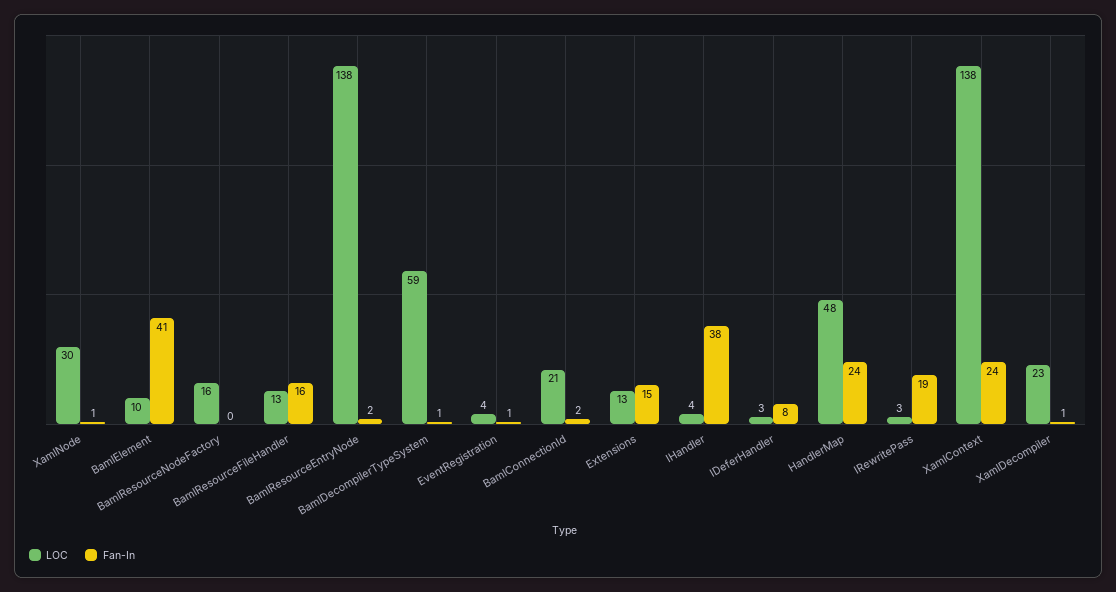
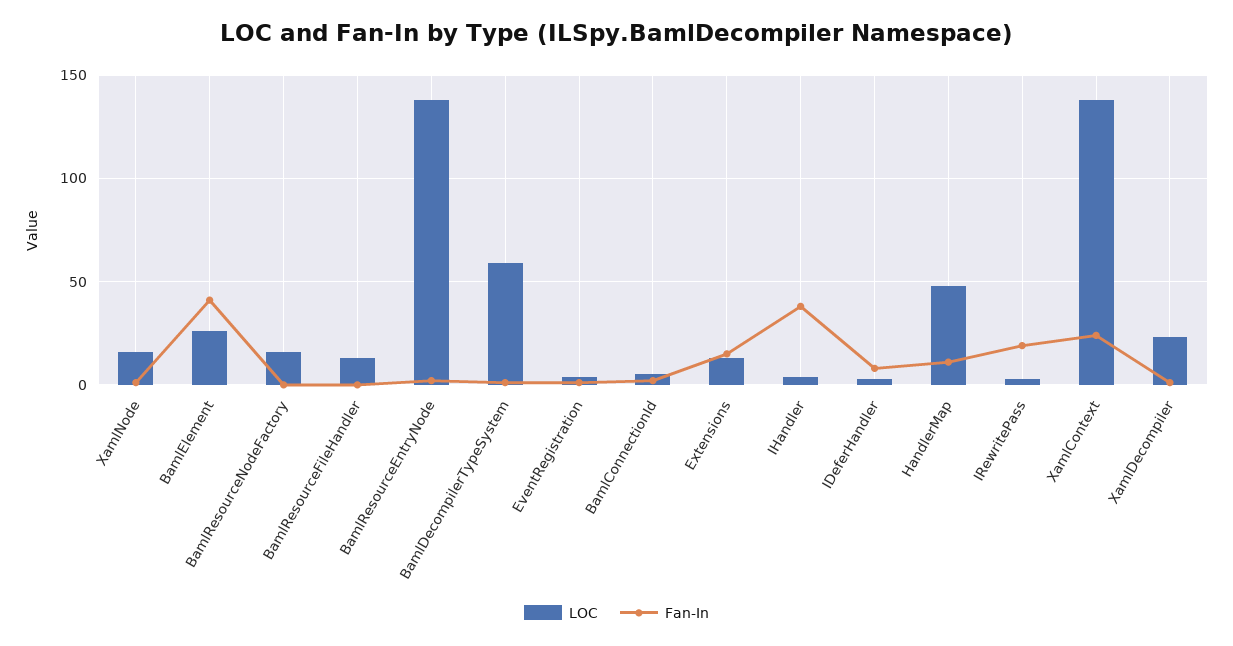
  {
    "LOC": {
-     "XamlNode": 30,
+     "XamlNode": 15,
-     "BamlElement": 10,
+     "BamlElement": 25,
      "BamlResourceNodeFactory": 16,
      "BamlResourceFileHandler": 13,
      "BamlResourceEntryNode": 138,
      "BamlDecompilerTypeSystem": 59,
      "EventRegistration": 4,
-     "BamlConnectionId": 21,
+     "BamlConnectionId": 5,
      "Extensions": 13,
      "IHandler": 4,
      "IDeferHandler": 3,
      "HandlerMap": 48,
      "IRewritePass": 3,
      "XamlContext": 138,
      "XamlDecompiler": 23
    },
    "Fan-In": {
      "XamlNode": 1,
      "BamlElement": 41,
      "BamlResourceNodeFactory": 0,
-     "BamlResourceFileHandler": 16,
+     "BamlResourceFileHandler": 0,
      "BamlResourceEntryNode": 2,
      "BamlDecompilerTypeSystem": 1,
      "EventRegistration": 1,
      "BamlConnectionId": 2,
      "Extensions": 15,
      "IHandler": 38,
      "IDeferHandler": 8,
-     "HandlerMap": 24,
+     "HandlerMap": 10,
      "IRewritePass": 19,
      "XamlContext": 24,
      "XamlDecompiler": 1
    }
  }

